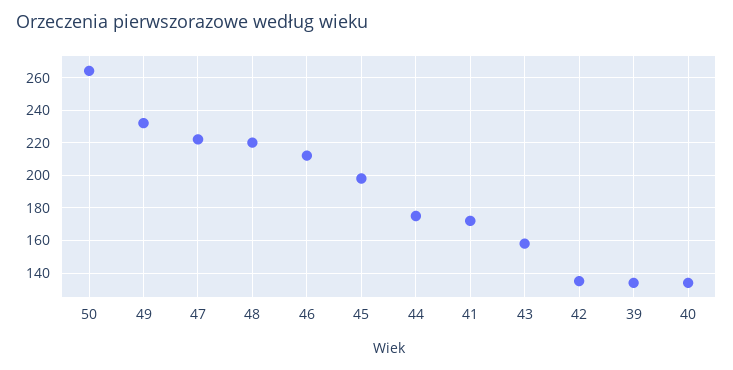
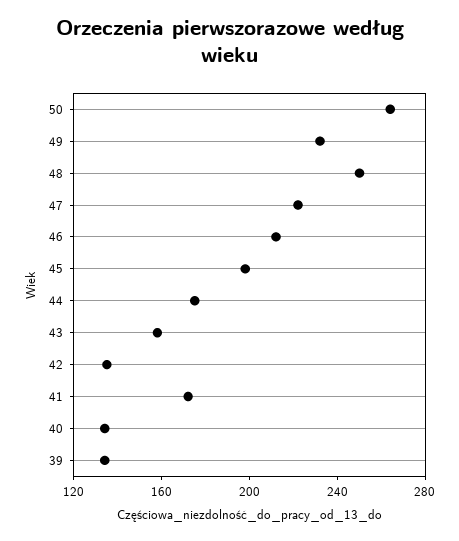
  {
    "50": 265,
    "49": 230,
    "47": 220,
-   "48": 220,
+   "48": 250,
    "46": 210,
    "45": 200,
    "44": 175,
    "41": 170,
    "43": 160,
    "42": 135,
    "39": 135,
    "40": 135
  }

